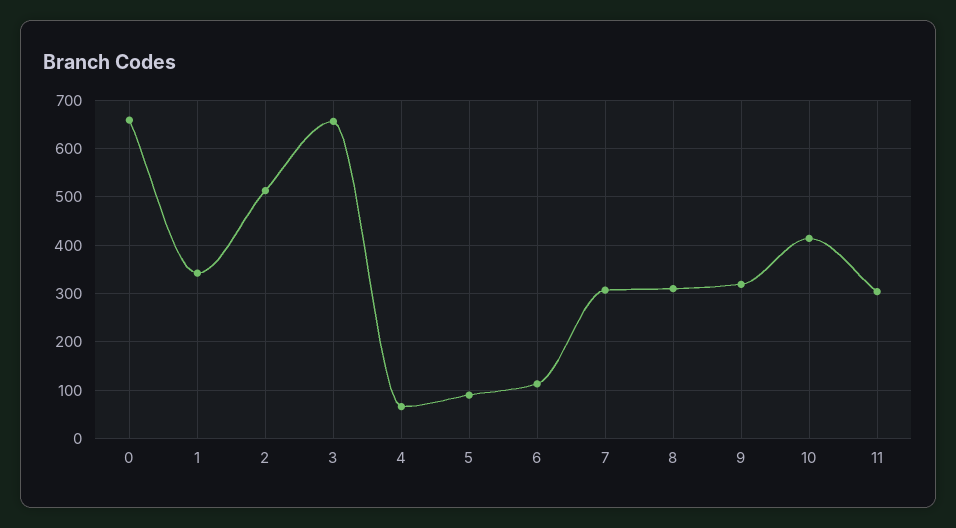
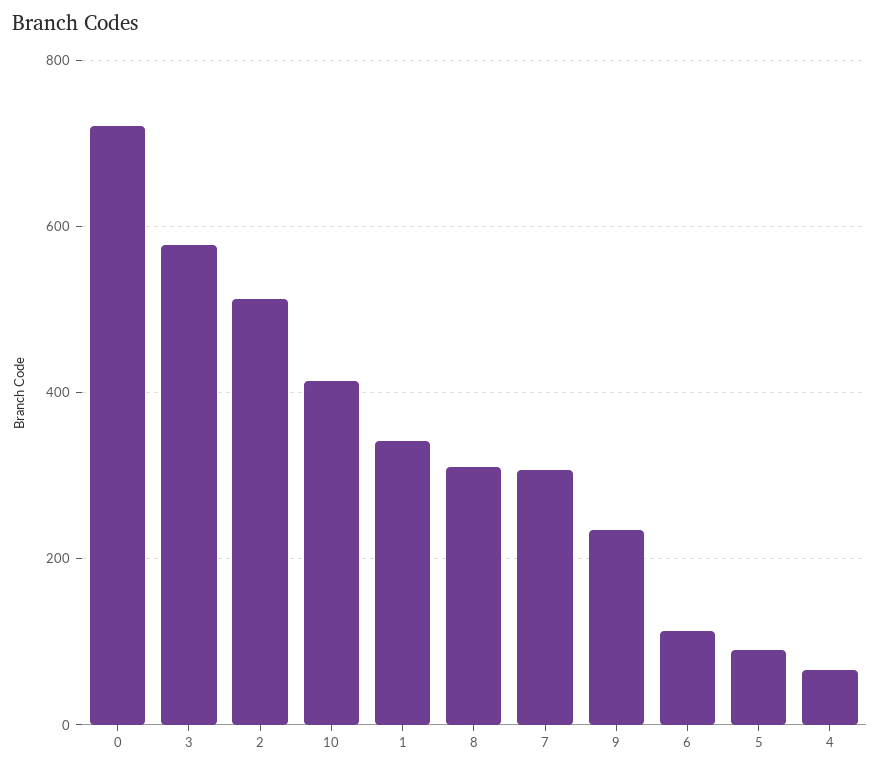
  {
-   "0": 660,
+   "0": 720,
    "1": 340,
    "2": 520,
-   "3": 660,
+   "3": 580,
    "4": 60,
    "5": 100,
    "6": 120,
    "7": 300,
    "8": 320,
-   "9": 320,
+   "9": 240,
-   "10": 420,
+   "10": 420
-   "11": 300
  }

